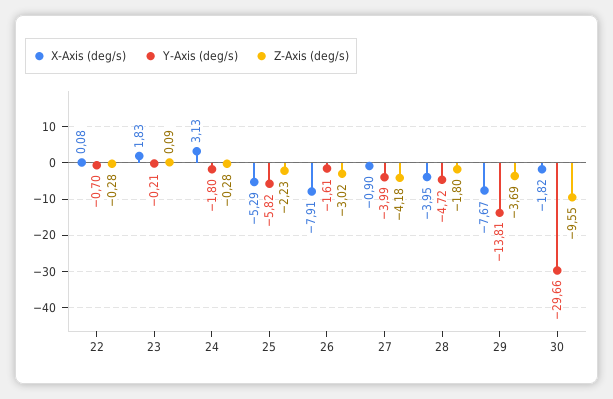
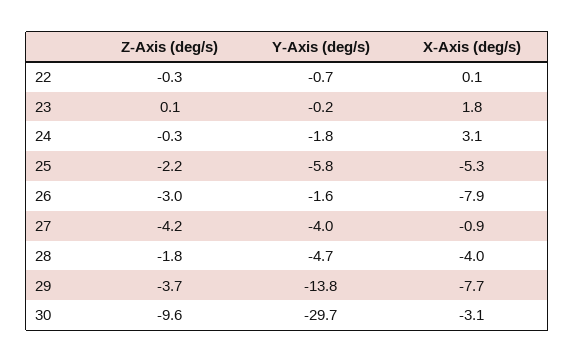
  {
    "X-Axis (deg/s)": {
      "22": 0.08,
      "23": 1.83,
      "24": 3.13,
      "25": -5.29,
      "26": -7.91,
      "27": -0.9,
      "28": -3.95,
      "29": -7.67,
-     "30": -1.82
+     "30": -3.1
    },
    "Y-Axis (deg/s)": {
      "22": -0.7,
      "23": -0.21,
      "24": -1.8,
      "25": -5.82,
      "26": -1.61,
      "27": -3.99,
      "28": -4.72,
      "29": -13.81,
      "30": -29.66
    },
    "Z-Axis (deg/s)": {
      "22": -0.28,
      "23": 0.09,
      "24": -0.28,
      "25": -2.23,
      "26": -3.02,
      "27": -4.18,
      "28": -1.8,
      "29": -3.69,
      "30": -9.55
    }
  }

